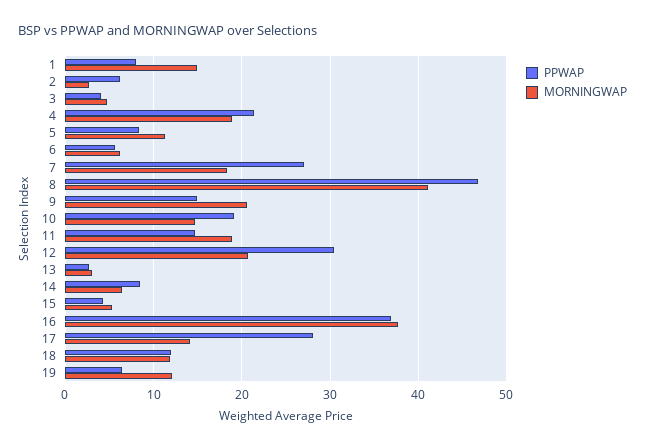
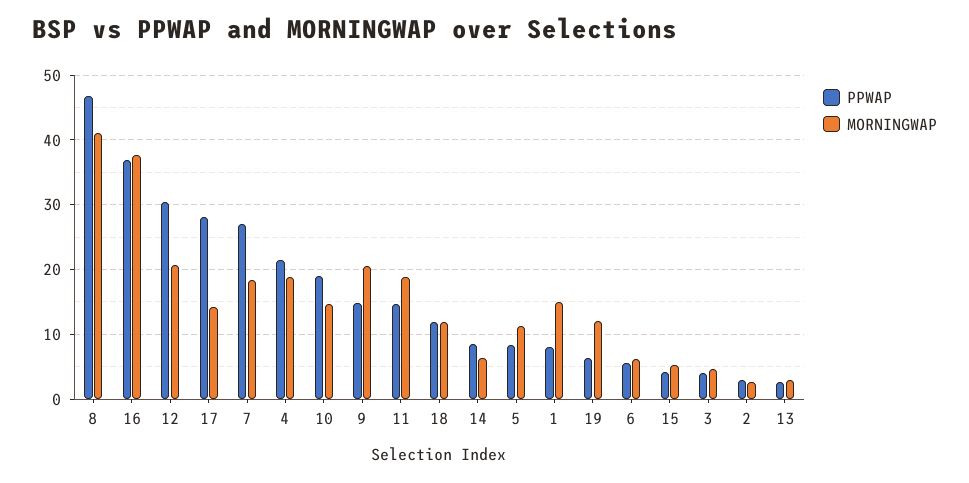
  {
    "PPWAP": {
      "1": 8,
-     "2": 6,
+     "2": 3,
      "3": 4,
      "4": 21,
      "5": 8,
      "6": 6,
      "7": 27,
      "8": 47,
      "9": 15,
      "10": 19,
      "11": 15,
      "12": 30,
      "13": 3,
      "14": 9,
      "15": 4,
      "16": 37,
      "17": 28,
      "18": 12,
      "19": 6
    },
    "MORNINGWAP": {
      "1": 15,
      "2": 3,
      "3": 5,
      "4": 19,
      "5": 11,
      "6": 6,
      "7": 18,
      "8": 41,
      "9": 21,
      "10": 15,
      "11": 19,
      "12": 21,
      "13": 3,
      "14": 6,
      "15": 5,
      "16": 38,
      "17": 14,
      "18": 12,
      "19": 12
    }
  }

